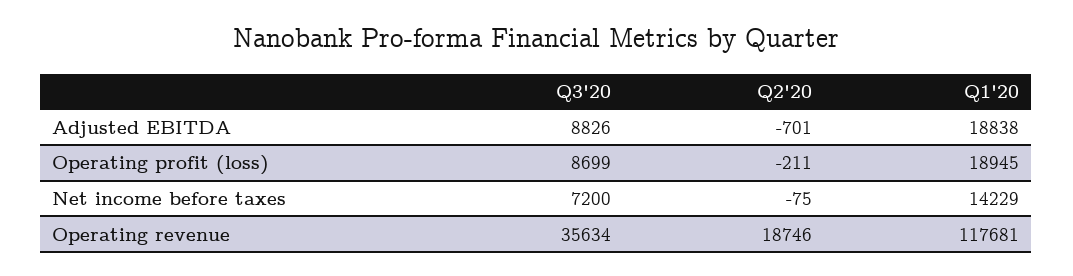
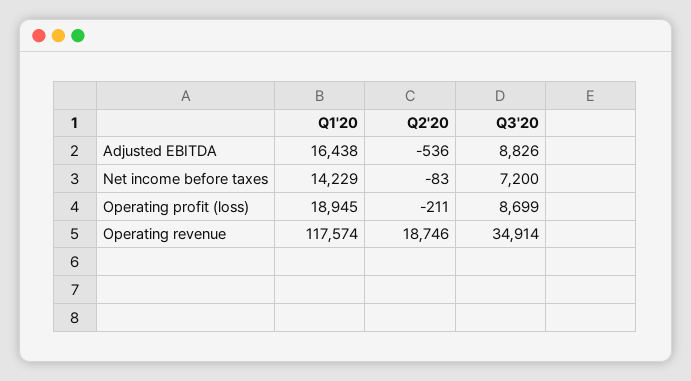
  {
    "Q3'20": {
      "Adjusted EBITDA": 8826,
      "Operating profit (loss)": 8699,
      "Net income before taxes": 7200,
-     "Operating revenue": 35634
+     "Operating revenue": 34914
    },
    "Q2'20": {
-     "Adjusted EBITDA": -701,
+     "Adjusted EBITDA": -536,
      "Operating profit (loss)": -211,
-     "Net income before taxes": -75,
+     "Net income before taxes": -83,
      "Operating revenue": 18746
    },
    "Q1'20": {
-     "Adjusted EBITDA": 18838,
+     "Adjusted EBITDA": 16438,
      "Operating profit (loss)": 18945,
      "Net income before taxes": 14229,
-     "Operating revenue": 117681
+     "Operating revenue": 117574
    }
  }

